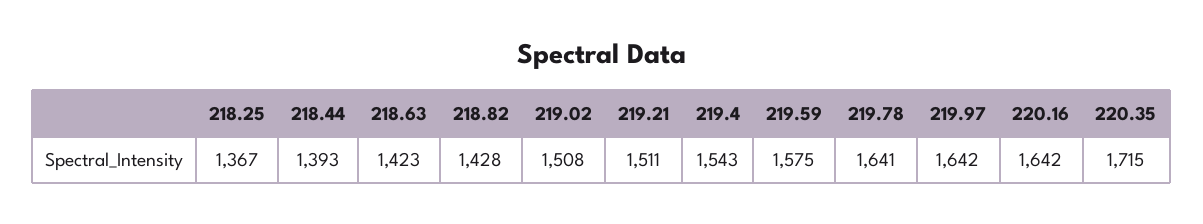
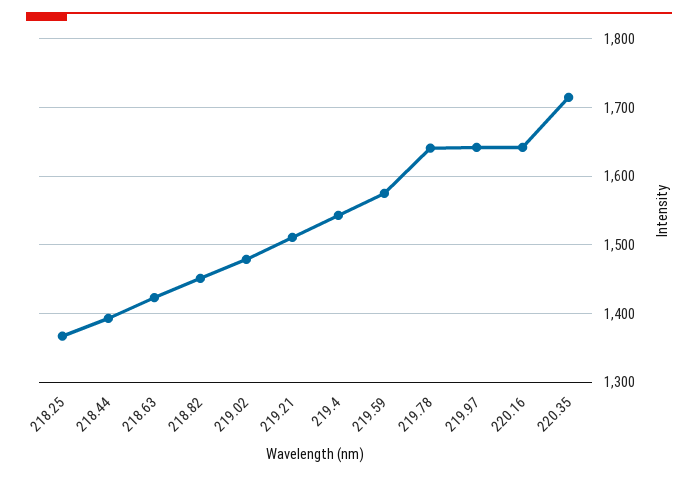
  {
    "218.25": 1367,
    "218.44": 1393,
    "218.63": 1423,
-   "218.82": 1428,
+   "218.82": 1450,
-   "219.02": 1508,
+   "219.02": 1480,
    "219.21": 1511,
    "219.4": 1543,
    "219.59": 1575,
    "219.78": 1641,
    "219.97": 1642,
    "220.16": 1642,
    "220.35": 1715
  }

